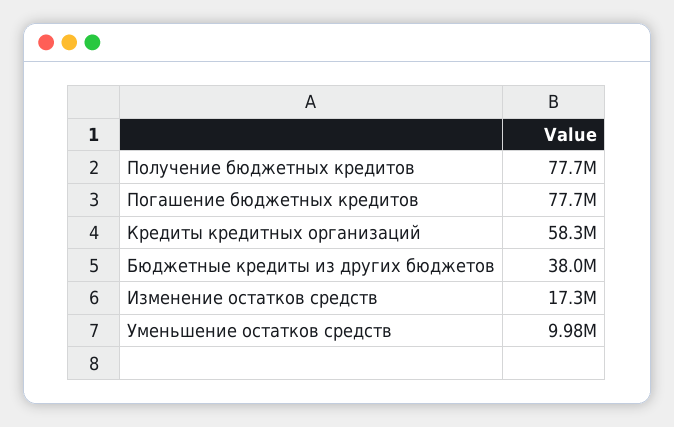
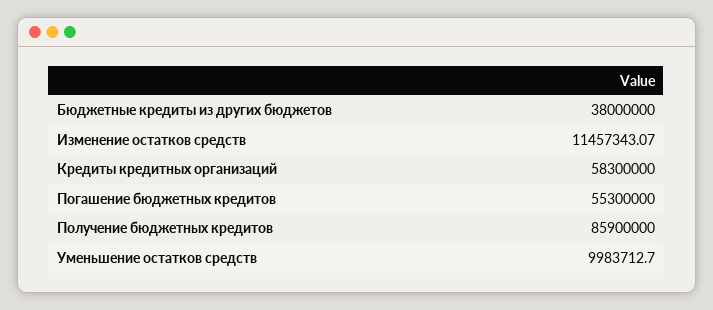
  {
-   "Получение бюджетных кредитов": 77700000,
+   "Получение бюджетных кредитов": 85900000,
-   "Погашение бюджетных кредитов": 77700000,
+   "Погашение бюджетных кредитов": 55300000,
    "Кредиты кредитных организаций": 58300000,
    "Бюджетные кредиты из других бюджетов": 38000000,
-   "Изменение остатков средств": 17300000,
+   "Изменение остатков средств": 11457343.07,
    "Уменьшение остатков средств": 9983712.7
  }

